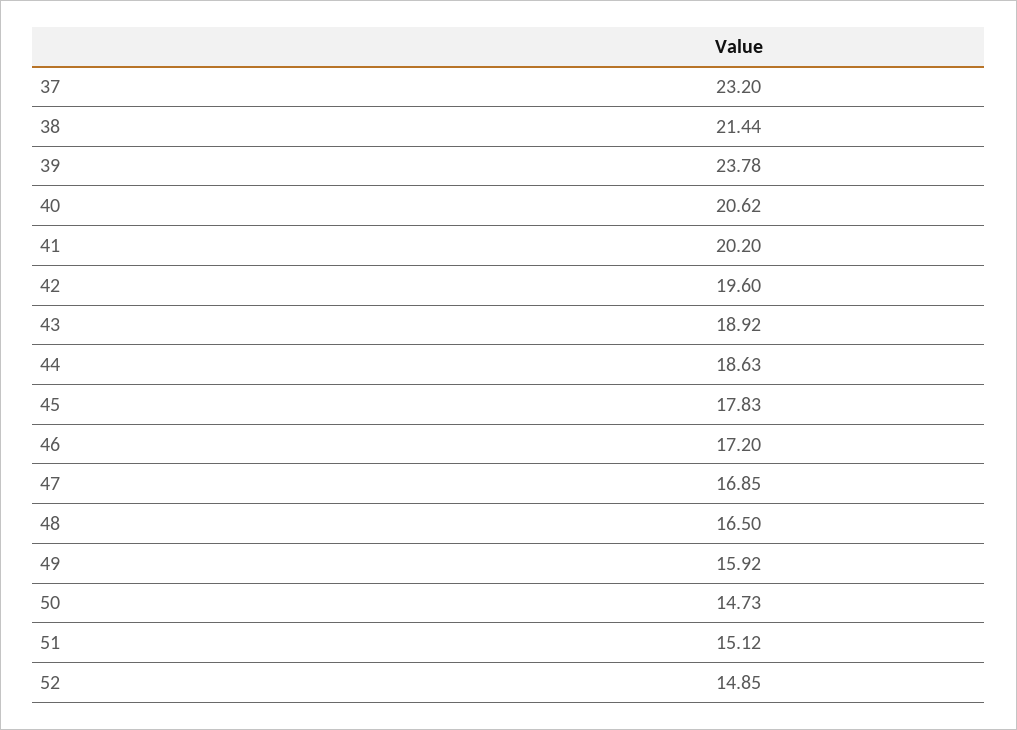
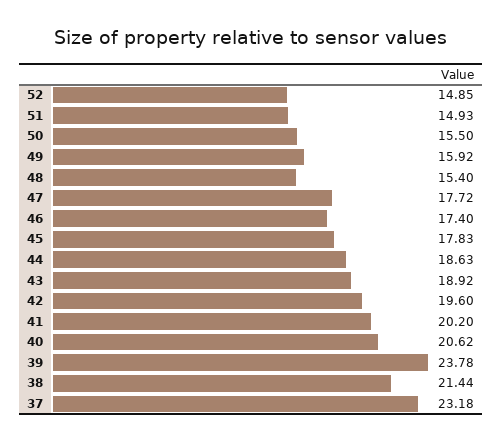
  {
-   "37": 23.2,
+   "37": 23.18,
    "38": 21.44,
    "39": 23.78,
    "40": 20.62,
    "41": 20.2,
    "42": 19.6,
    "43": 18.92,
    "44": 18.63,
    "45": 17.83,
-   "46": 17.2,
+   "46": 17.4,
-   "47": 16.85,
+   "47": 17.72,
-   "48": 16.5,
+   "48": 15.4,
    "49": 15.92,
-   "50": 14.73,
+   "50": 15.5,
-   "51": 15.12,
+   "51": 14.93,
    "52": 14.85
  }

